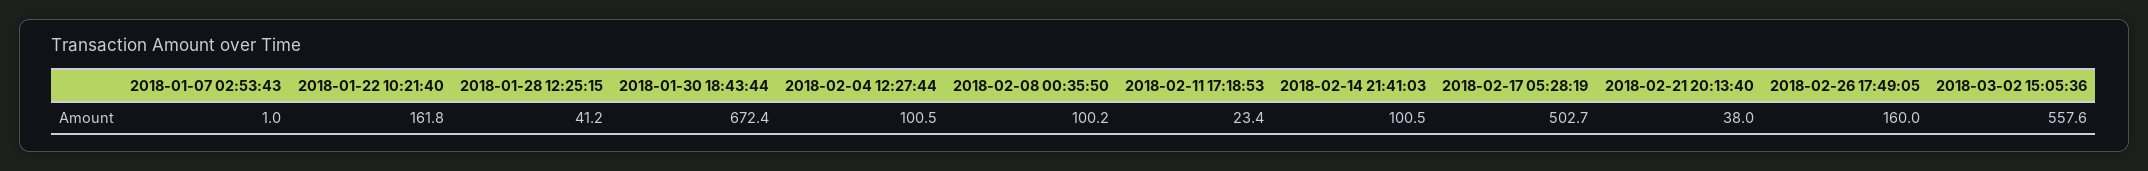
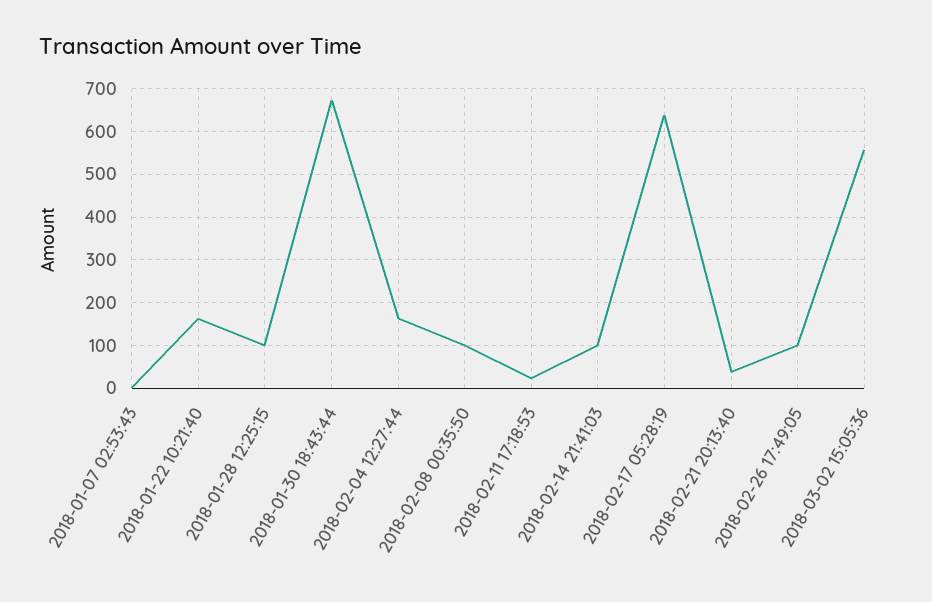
  {
    "2018-01-07 02:53:43": 1,
    "2018-01-22 10:21:40": 161.8,
-   "2018-01-28 12:25:15": 41.2,
+   "2018-01-28 12:25:15": 100,
    "2018-01-30 18:43:44": 672.4,
-   "2018-02-04 12:27:44": 100.5,
+   "2018-02-04 12:27:44": 160,
    "2018-02-08 00:35:50": 100.2,
    "2018-02-11 17:18:53": 23.4,
    "2018-02-14 21:41:03": 100.5,
-   "2018-02-17 05:28:19": 502.7,
+   "2018-02-17 05:28:19": 640,
    "2018-02-21 20:13:40": 38,
-   "2018-02-26 17:49:05": 160,
+   "2018-02-26 17:49:05": 100,
    "2018-03-02 15:05:36": 557.6
  }

